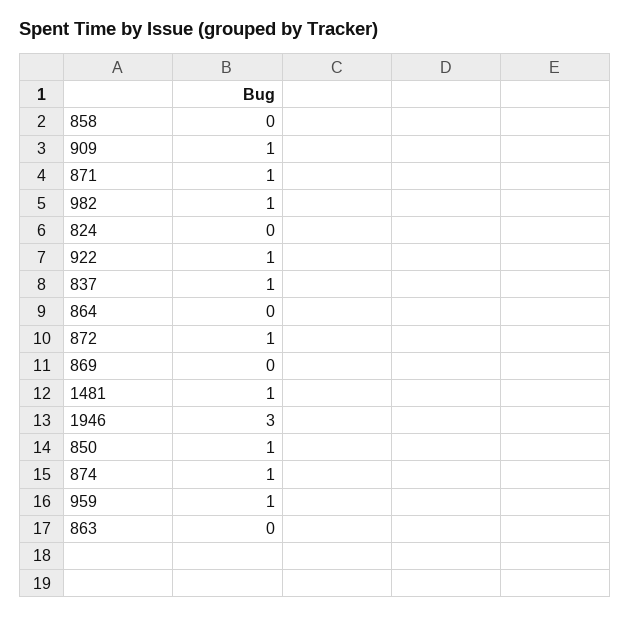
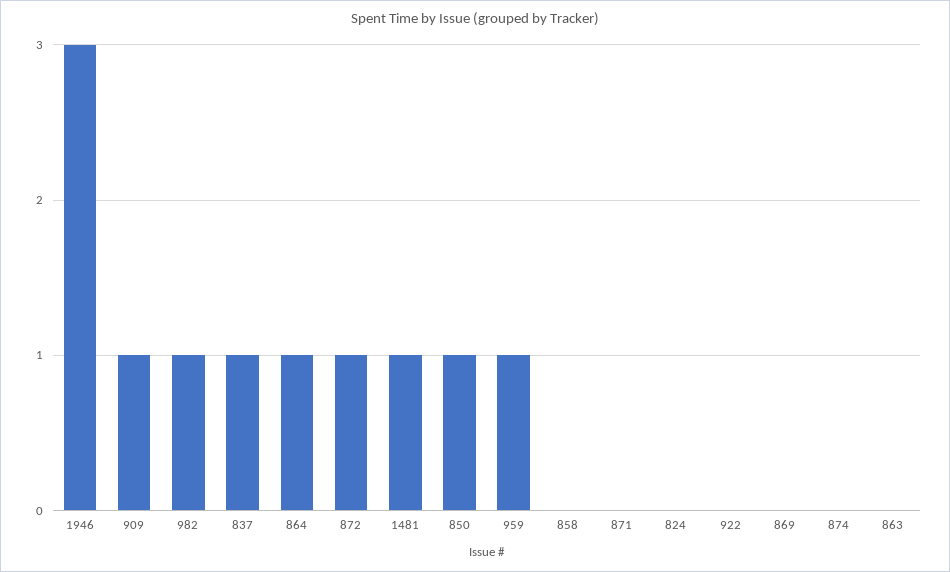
  {
    "858": 0,
    "909": 1,
-   "871": 1,
+   "871": 0,
    "982": 1,
    "824": 0,
-   "922": 1,
+   "922": 0,
    "837": 1,
-   "864": 0,
+   "864": 1,
    "872": 1,
    "869": 0,
    "1481": 1,
    "1946": 3,
    "850": 1,
-   "874": 1,
+   "874": 0,
    "959": 1,
    "863": 0
  }

